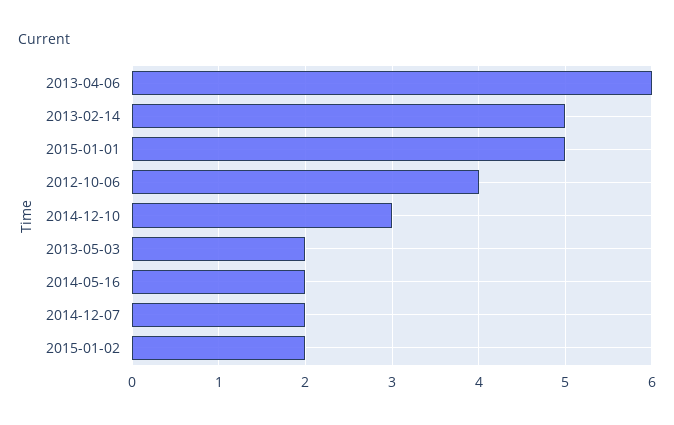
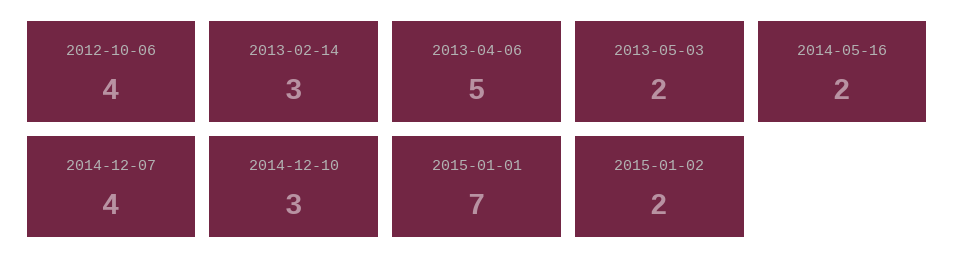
  {
-   "2013-04-06": 6,
+   "2013-04-06": 5,
-   "2013-02-14": 5,
+   "2013-02-14": 3,
-   "2015-01-01": 5,
+   "2015-01-01": 7,
    "2012-10-06": 4,
    "2014-12-10": 3,
    "2013-05-03": 2,
    "2014-05-16": 2,
-   "2014-12-07": 2,
+   "2014-12-07": 4,
    "2015-01-02": 2
  }

